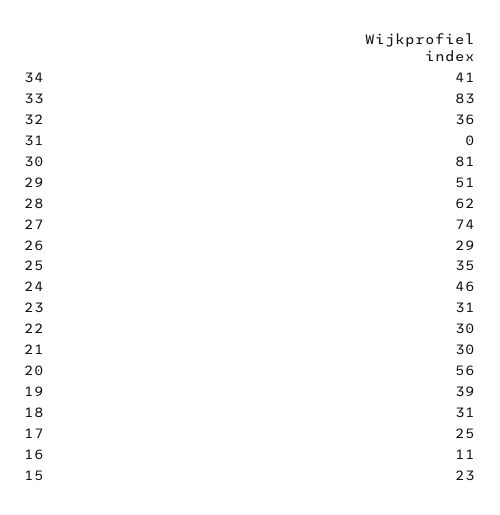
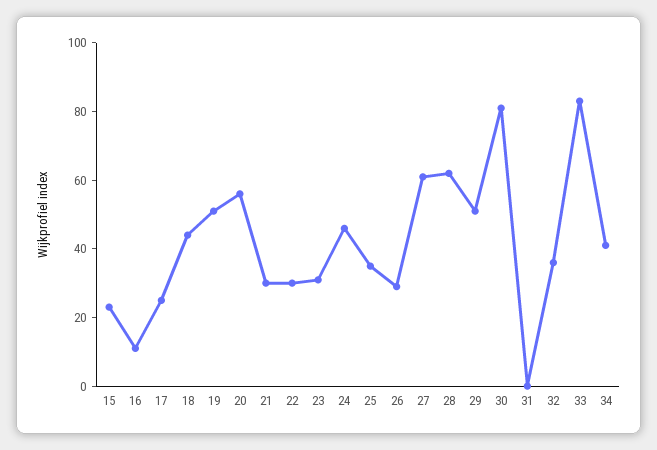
  {
    "34": 41,
    "33": 83,
    "32": 36,
    "31": 0,
    "30": 81,
    "29": 51,
    "28": 62,
-   "27": 74,
+   "27": 60,
    "26": 29,
    "25": 35,
    "24": 46,
    "23": 31,
    "22": 30,
    "21": 30,
    "20": 56,
-   "19": 39,
+   "19": 50,
-   "18": 31,
+   "18": 45,
    "17": 25,
    "16": 11,
    "15": 23
  }

